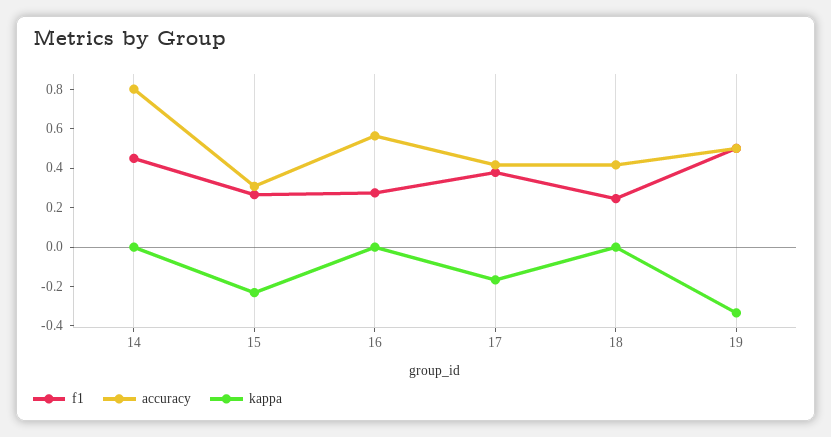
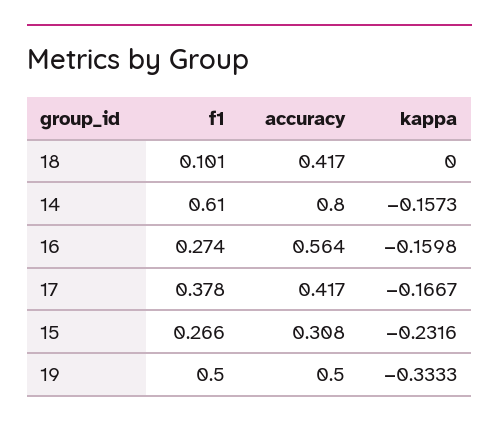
  {
    "f1": {
-     "14": 0.45,
+     "14": 0.61,
      "15": 0.266,
      "16": 0.274,
      "17": 0.378,
-     "18": 0.25,
+     "18": 0.101,
      "19": 0.5
    },
    "accuracy": {
      "14": 0.8,
      "15": 0.308,
      "16": 0.564,
      "17": 0.417,
      "18": 0.417,
      "19": 0.5
    },
    "kappa": {
-     "14": 0,
+     "14": -0.1573,
      "15": -0.2316,
-     "16": 0,
+     "16": -0.1598,
      "17": -0.1667,
      "18": 0,
      "19": -0.3333
    }
  }

